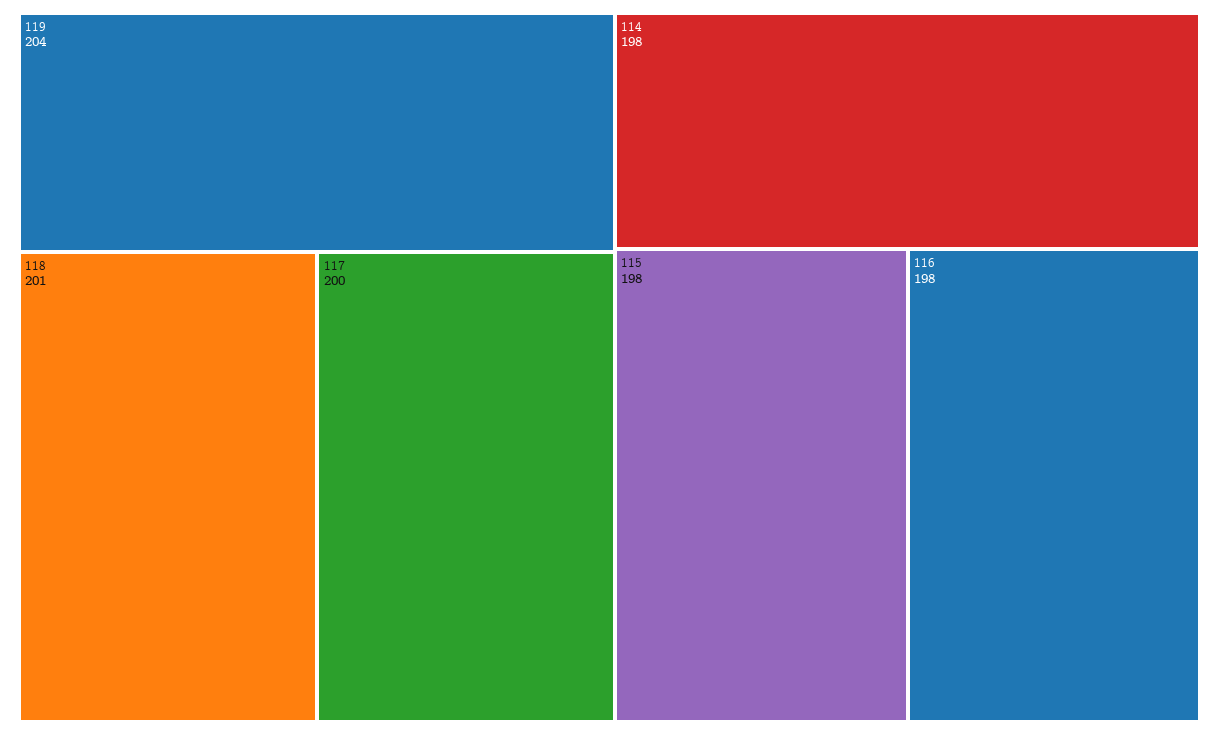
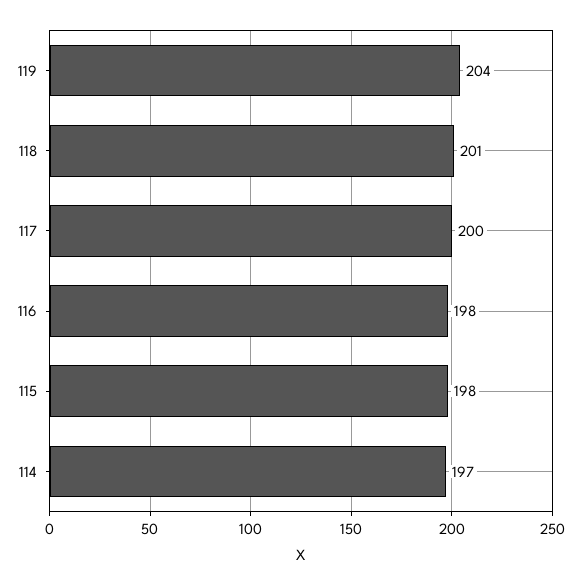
  {
    "119": 204,
    "118": 201,
    "117": 200,
-   "114": 198,
+   "114": 197,
    "115": 198,
    "116": 198
  }

